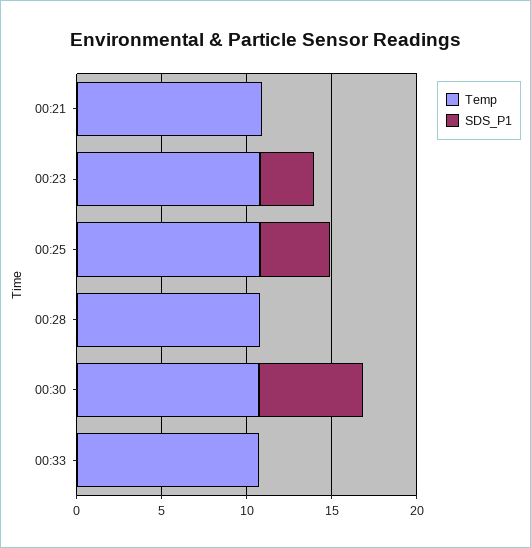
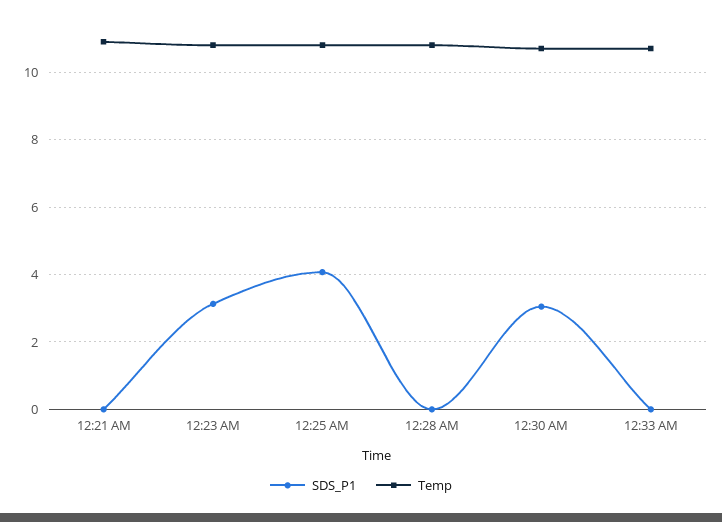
  {
    "Temp": {
      "00:21": 11,
      "00:23": 10.8,
      "00:25": 10.8,
      "00:28": 10.8,
      "00:30": 10.8,
      "00:33": 10.8
    },
    "SDS_P1": {
      "00:21": 0,
      "00:23": 3.2,
      "00:25": 4,
      "00:28": 0,
-     "00:30": 6,
+     "00:30": 3,
      "00:33": 0
    }
  }

